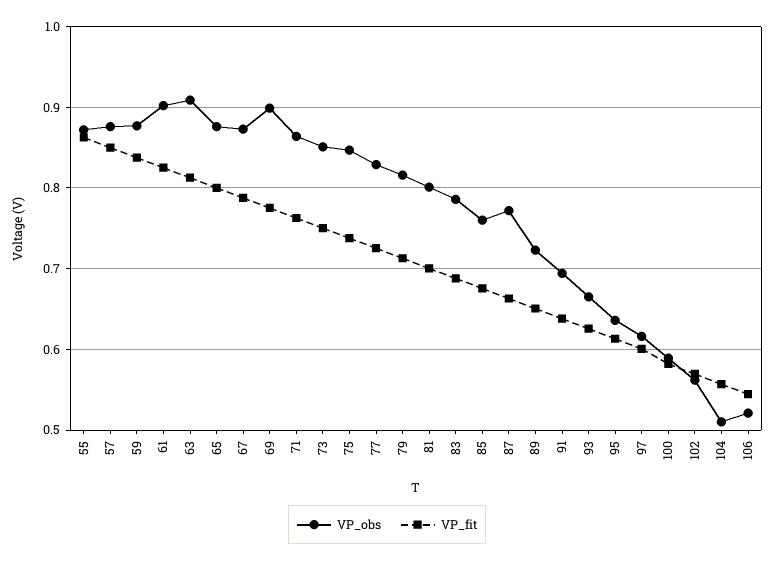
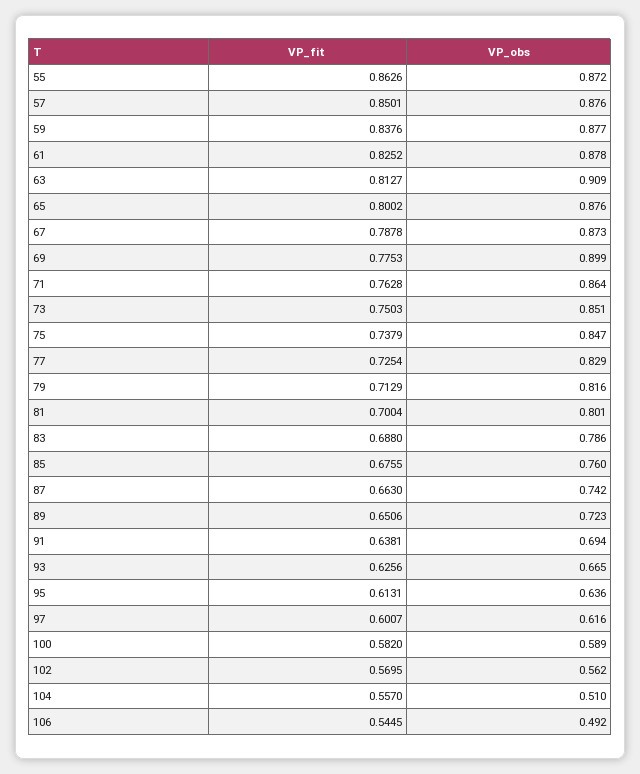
  {
    "VP_obs": {
      "55": 0.872,
      "57": 0.876,
      "59": 0.877,
-     "61": 0.9,
+     "61": 0.878,
      "63": 0.909,
      "65": 0.876,
      "67": 0.873,
      "69": 0.899,
      "71": 0.864,
      "73": 0.851,
      "75": 0.847,
      "77": 0.829,
      "79": 0.816,
      "81": 0.801,
      "83": 0.786,
      "85": 0.76,
-     "87": 0.77,
+     "87": 0.742,
      "89": 0.723,
      "91": 0.694,
      "93": 0.665,
      "95": 0.636,
      "97": 0.616,
      "100": 0.589,
      "102": 0.562,
      "104": 0.51,
-     "106": 0.52
+     "106": 0.492
    },
    "VP_fit": {
      "55": 0.8626,
      "57": 0.8501,
      "59": 0.8376,
      "61": 0.8252,
      "63": 0.8127,
      "65": 0.8002,
      "67": 0.7878,
      "69": 0.7753,
      "71": 0.7628,
      "73": 0.7503,
      "75": 0.7379,
      "77": 0.7254,
      "79": 0.7129,
      "81": 0.7004,
      "83": 0.688,
      "85": 0.6755,
      "87": 0.663,
      "89": 0.6506,
      "91": 0.6381,
      "93": 0.6256,
      "95": 0.6131,
      "97": 0.6007,
      "100": 0.582,
      "102": 0.5695,
      "104": 0.557,
      "106": 0.5445
    }
  }

